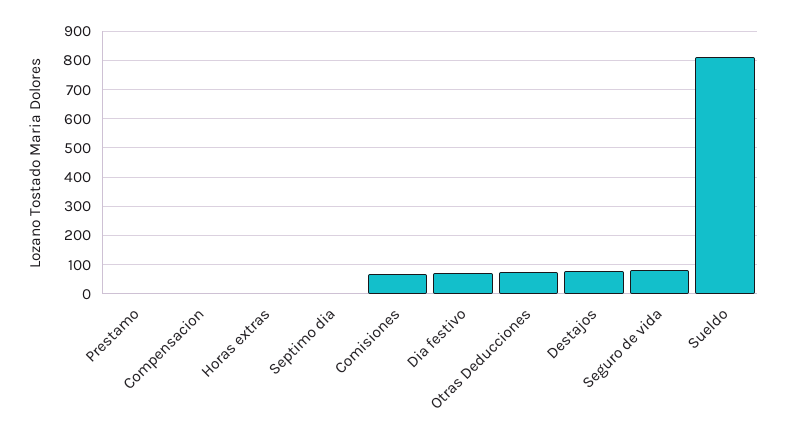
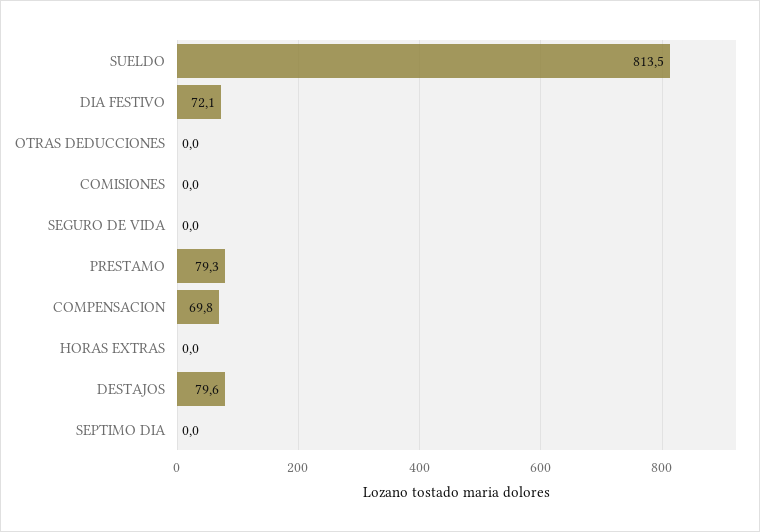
  {
-   "Prestamo": 0,
+   "Prestamo": 79.3,
-   "Compensacion": 0,
+   "Compensacion": 69.8,
    "Horas extras": 0,
    "Septimo dia": 0,
-   "Comisiones": 75,
+   "Comisiones": 0,
    "Dia festivo": 72.1,
-   "Otras Deducciones": 75,
+   "Otras Deducciones": 0,
    "Destajos": 79.6,
-   "Seguro de vida": 75,
+   "Seguro de vida": 0,
    "Sueldo": 813.5
  }

